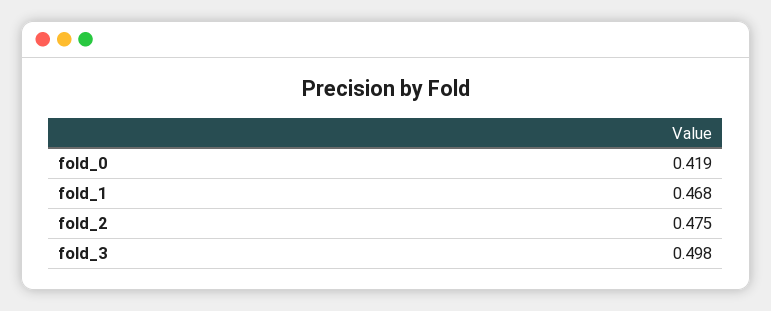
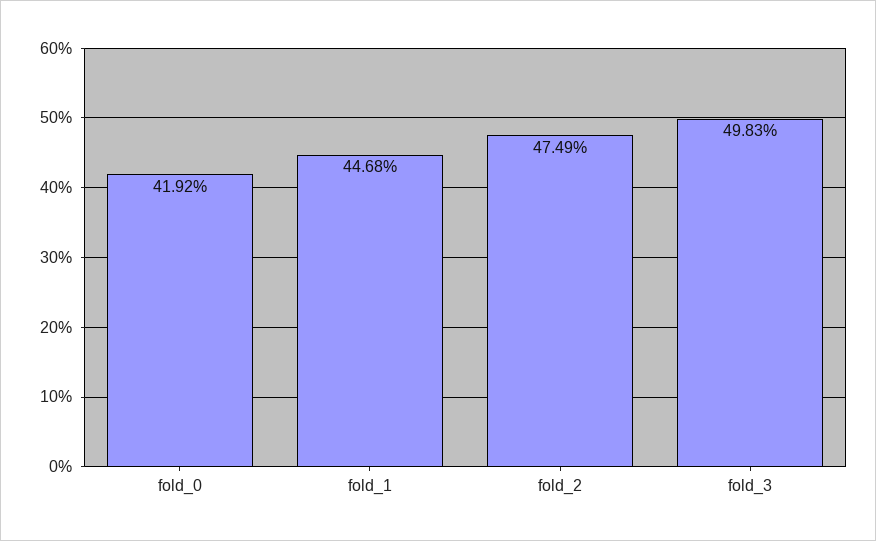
  {
    "fold_0": 0.4192,
-   "fold_1": 0.468,
+   "fold_1": 0.4468,
    "fold_2": 0.4749,
    "fold_3": 0.4983
  }

